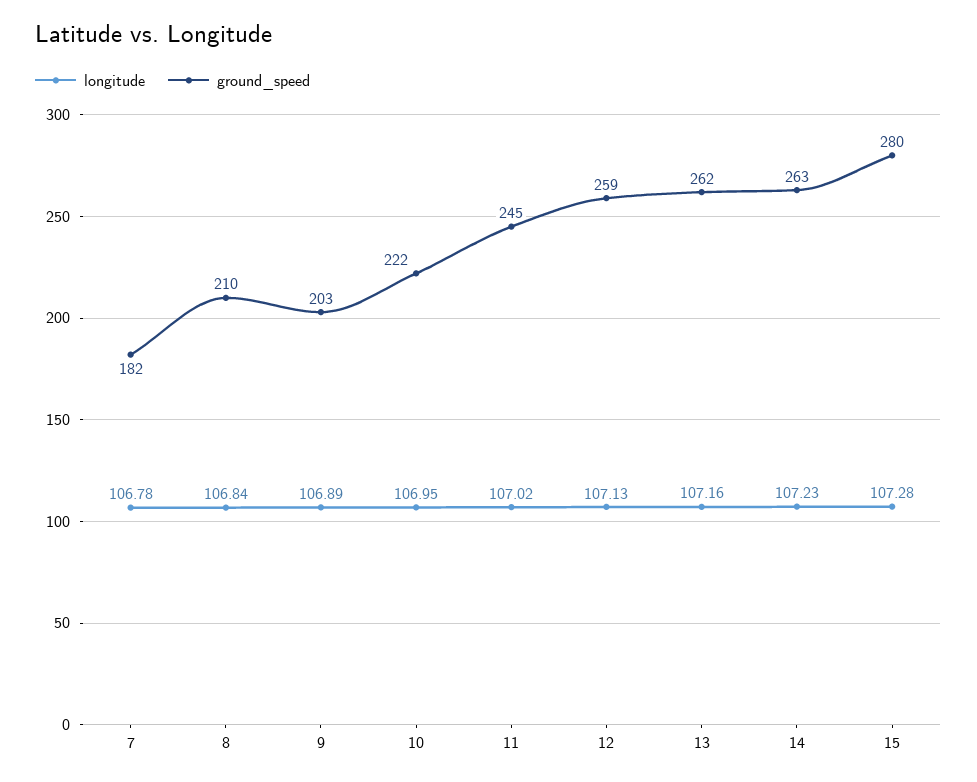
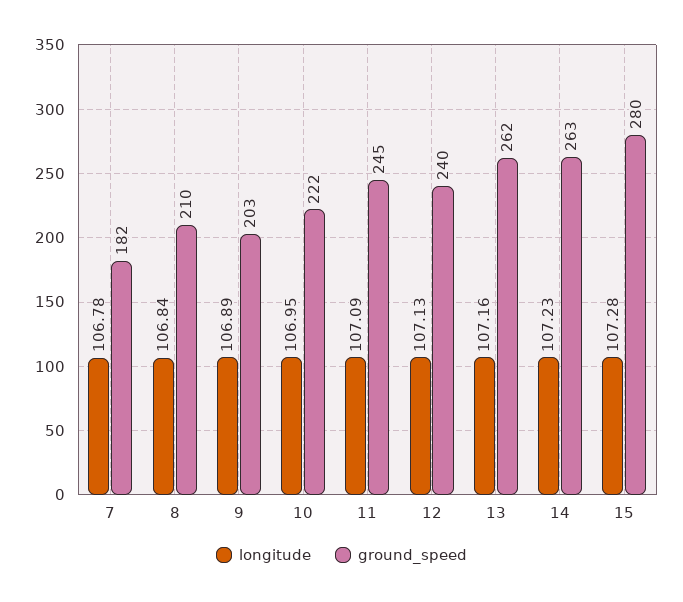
  {
    "longitude": {
      "7": 106.78,
      "8": 106.84,
      "9": 106.89,
      "10": 106.95,
-     "11": 107.02,
+     "11": 107.09,
      "12": 107.13,
      "13": 107.16,
      "14": 107.23,
      "15": 107.28
    },
    "ground_speed": {
      "7": 182,
      "8": 210,
      "9": 203,
      "10": 222,
      "11": 245,
-     "12": 259,
+     "12": 240,
      "13": 262,
      "14": 263,
      "15": 280
    }
  }

